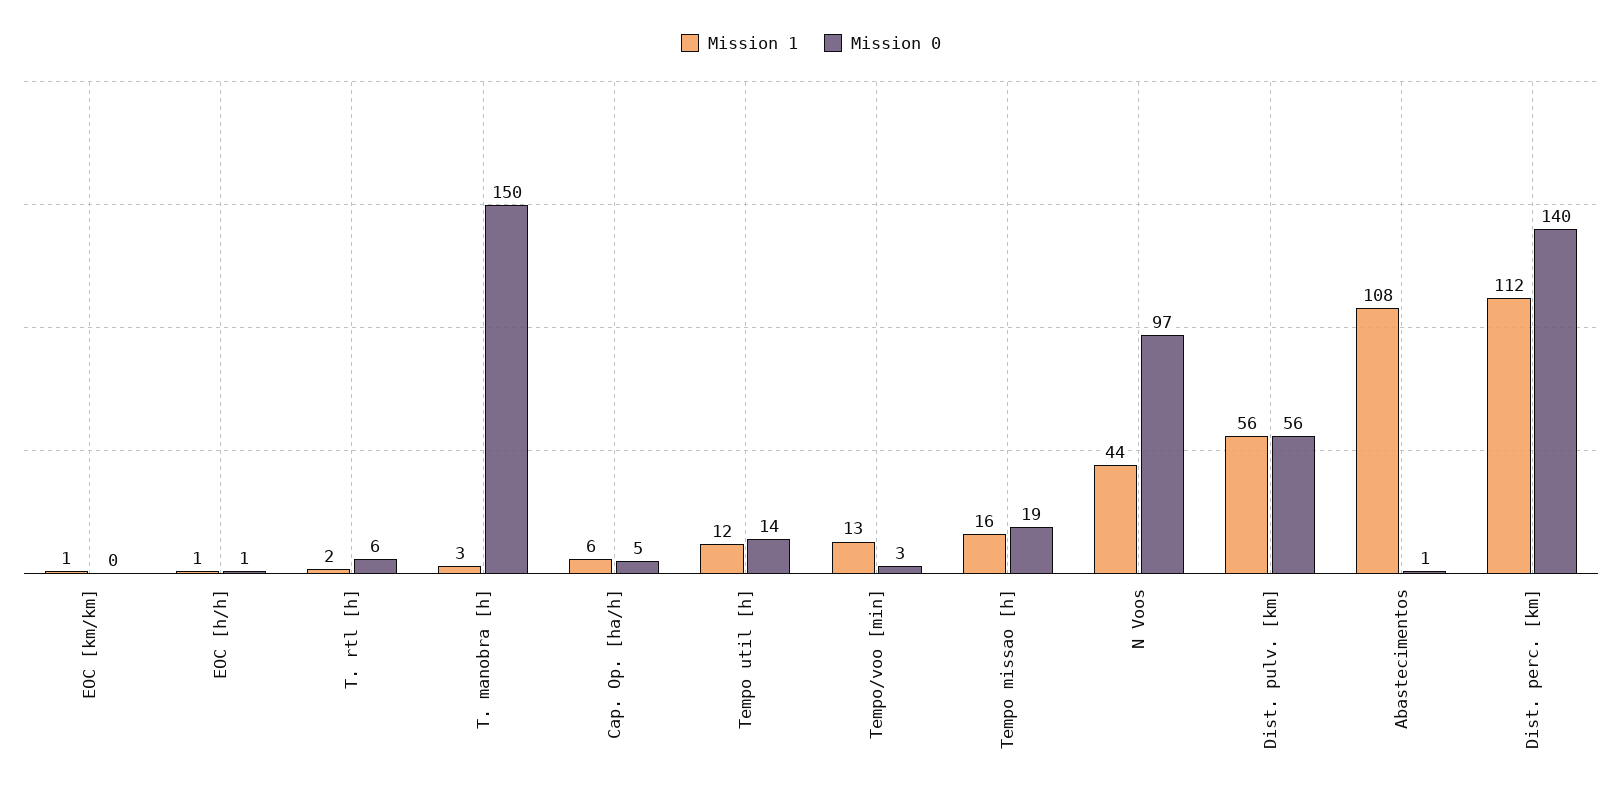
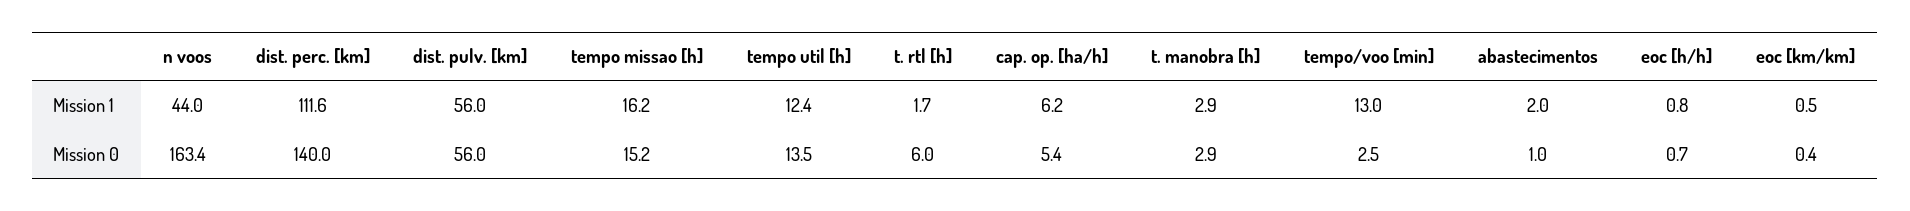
  {
    "Mission 1": {
      "EOC [km/km]": 0.5,
      "EOC [h/h]": 0.8,
      "T. rtl [h]": 1.7,
      "T. manobra [h]": 2.9,
      "Cap. Op. [ha/h]": 6.2,
      "Tempo util [h]": 12.4,
      "Tempo/voo [min]": 13,
      "Tempo missao [h]": 16.2,
      "N Voos": 44,
      "Dist. pulv. [km]": 56,
-     "Abastecimentos": 108,
+     "Abastecimentos": 2,
      "Dist. perc. [km]": 111.6
    },
    "Mission 0": {
      "EOC [km/km]": 0.4,
      "EOC [h/h]": 0.7,
      "T. rtl [h]": 6,
-     "T. manobra [h]": 150,
+     "T. manobra [h]": 2.9,
      "Cap. Op. [ha/h]": 5.4,
      "Tempo util [h]": 13.5,
      "Tempo/voo [min]": 2.5,
-     "Tempo missao [h]": 19,
+     "Tempo missao [h]": 15.2,
-     "N Voos": 97,
+     "N Voos": 163.4,
      "Dist. pulv. [km]": 56,
      "Abastecimentos": 1,
      "Dist. perc. [km]": 140
    }
  }

